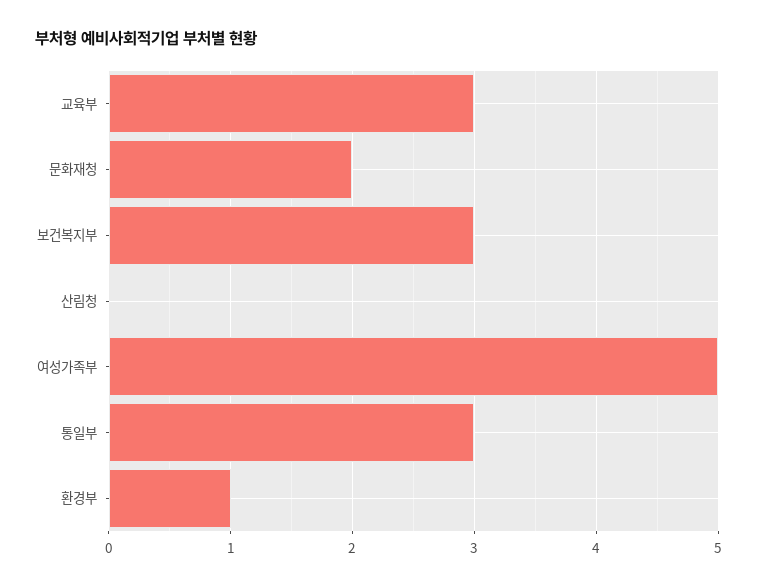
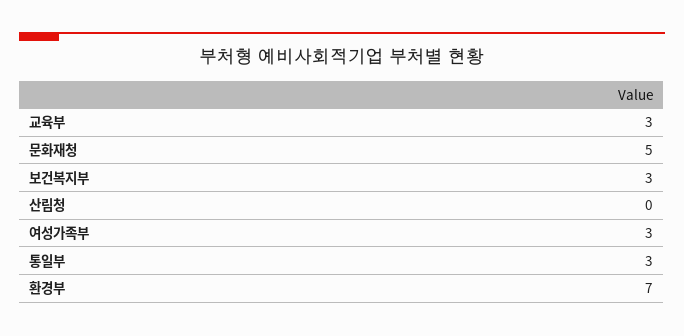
  {
    "교육부": 3,
-   "문화재청": 2,
+   "문화재청": 5,
    "보건복지부": 3,
    "산림청": 0,
-   "여성가족부": 5,
+   "여성가족부": 3,
    "통일부": 3,
-   "환경부": 1
+   "환경부": 7
  }

